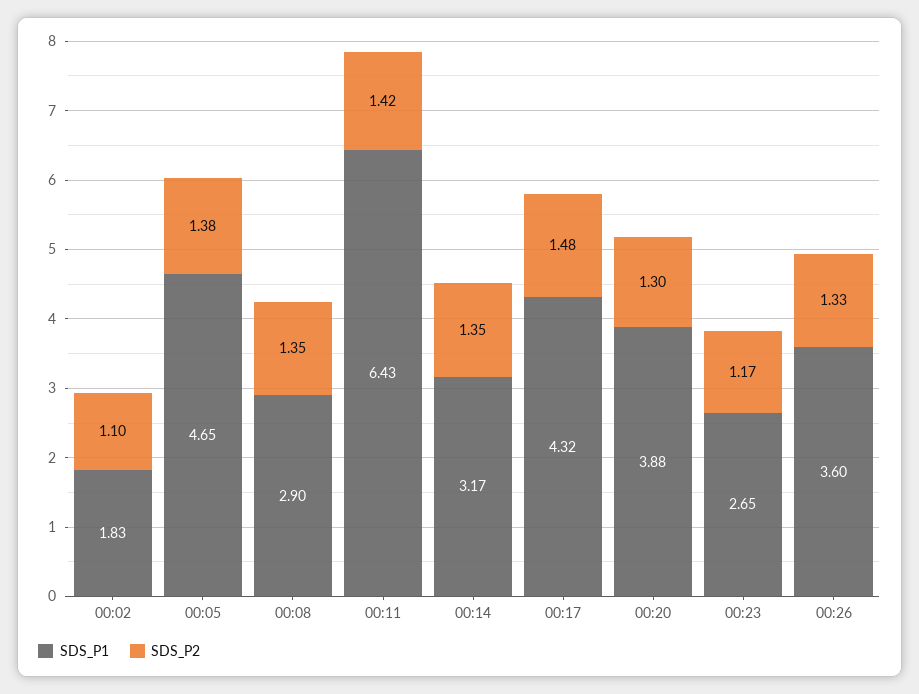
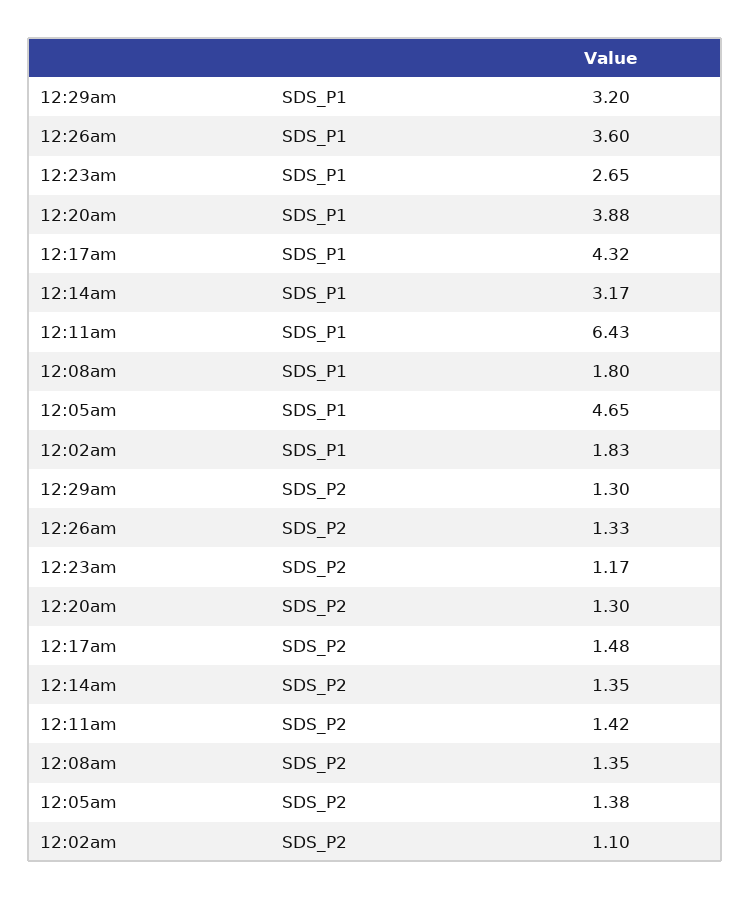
  {
    "SDS_P1": {
      "00:02": 1.83,
      "00:05": 4.65,
-     "00:08": 2.9,
+     "00:08": 1.8,
      "00:11": 6.43,
      "00:14": 3.17,
      "00:17": 4.32,
      "00:20": 3.88,
      "00:23": 2.65,
-     "00:26": 3.6
+     "00:26": 3.6,
+     "12:29am": 3.2
    },
    "SDS_P2": {
      "00:02": 1.1,
      "00:05": 1.38,
      "00:08": 1.35,
      "00:11": 1.42,
      "00:14": 1.35,
      "00:17": 1.48,
      "00:20": 1.3,
      "00:23": 1.17,
-     "00:26": 1.33
+     "00:26": 1.33,
+     "12:29am": 1.3
    }
  }

